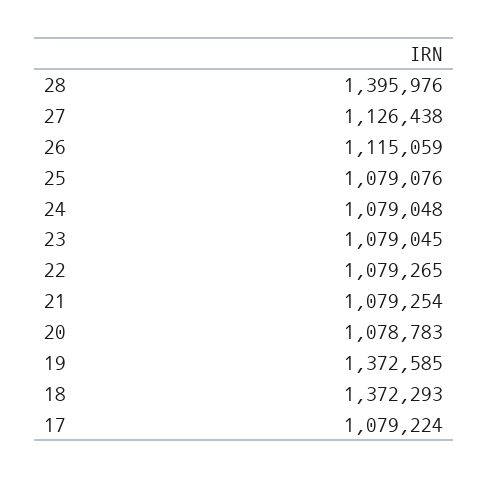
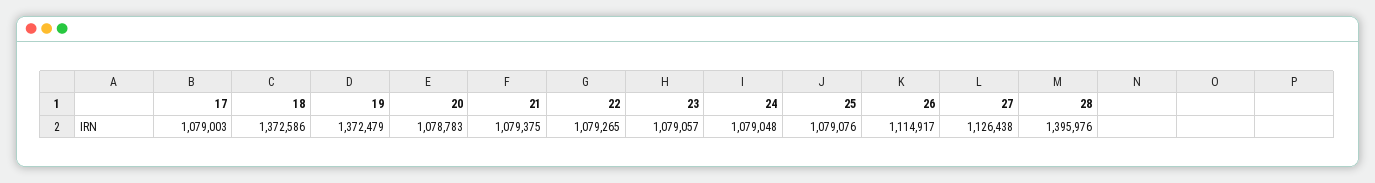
  {
    "28": 1395976,
    "27": 1126438,
-   "26": 1115059,
+   "26": 1114917,
    "25": 1079076,
    "24": 1079048,
-   "23": 1079045,
+   "23": 1079057,
    "22": 1079265,
-   "21": 1079254,
+   "21": 1079375,
    "20": 1078783,
-   "19": 1372585,
+   "19": 1372479,
-   "18": 1372293,
+   "18": 1372586,
-   "17": 1079224
+   "17": 1079003
  }

